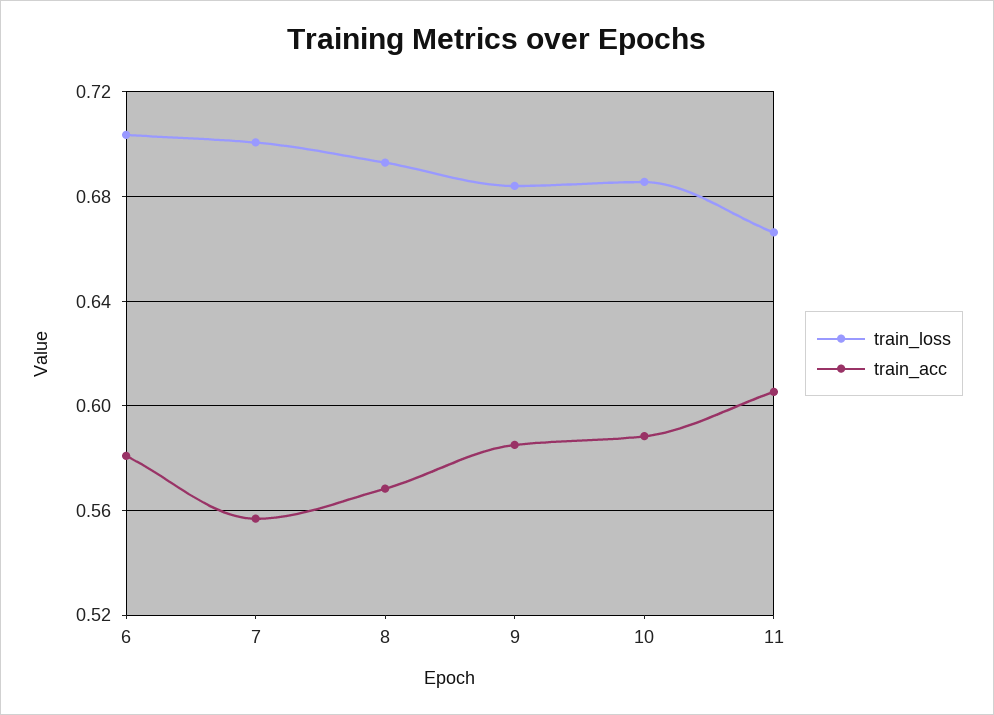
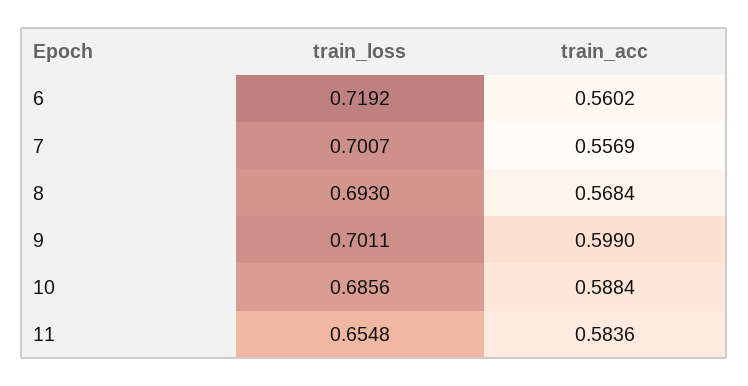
  {
    "train_loss": {
-     "6": 0.705,
+     "6": 0.7192,
      "7": 0.7007,
      "8": 0.693,
-     "9": 0.685,
+     "9": 0.7011,
      "10": 0.6856,
-     "11": 0.665
+     "11": 0.6548
    },
    "train_acc": {
-     "6": 0.58,
+     "6": 0.5602,
      "7": 0.5569,
      "8": 0.5684,
-     "9": 0.585,
+     "9": 0.599,
      "10": 0.5884,
-     "11": 0.605
+     "11": 0.5836
    }
  }

